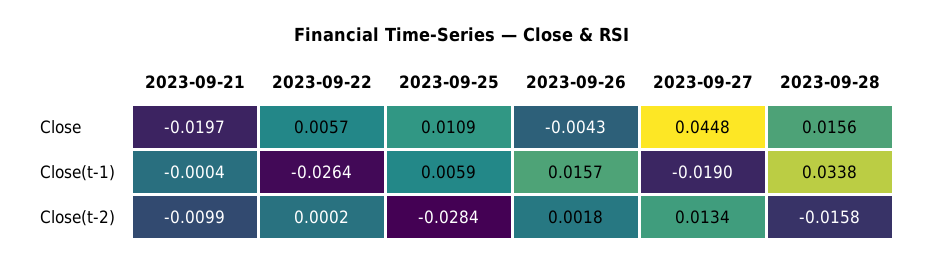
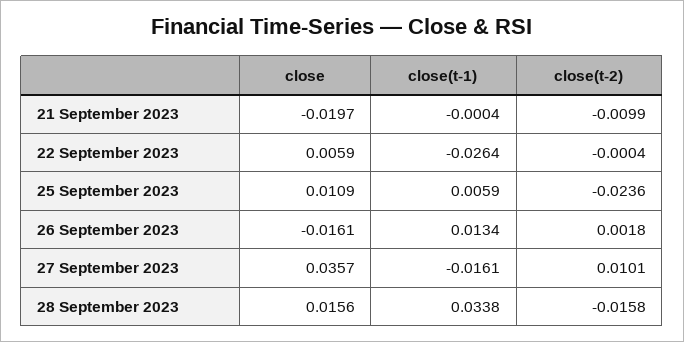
  {
    "2023-09-21": {
      "Close": -0.0197,
      "Close(t-1)": -0.0004,
      "Close(t-2)": -0.0099
    },
    "2023-09-22": {
-     "Close": 0.0057,
+     "Close": 0.0059,
      "Close(t-1)": -0.0264,
-     "Close(t-2)": 0.0002
+     "Close(t-2)": -0.0004
    },
    "2023-09-25": {
      "Close": 0.0109,
      "Close(t-1)": 0.0059,
-     "Close(t-2)": -0.0284
+     "Close(t-2)": -0.0236
    },
    "2023-09-26": {
-     "Close": -0.0043,
+     "Close": -0.0161,
-     "Close(t-1)": 0.0157,
+     "Close(t-1)": 0.0134,
      "Close(t-2)": 0.0018
    },
    "2023-09-27": {
-     "Close": 0.0448,
+     "Close": 0.0357,
-     "Close(t-1)": -0.019,
+     "Close(t-1)": -0.0161,
-     "Close(t-2)": 0.0134
+     "Close(t-2)": 0.0101
    },
    "2023-09-28": {
      "Close": 0.0156,
      "Close(t-1)": 0.0338,
      "Close(t-2)": -0.0158
    }
  }

